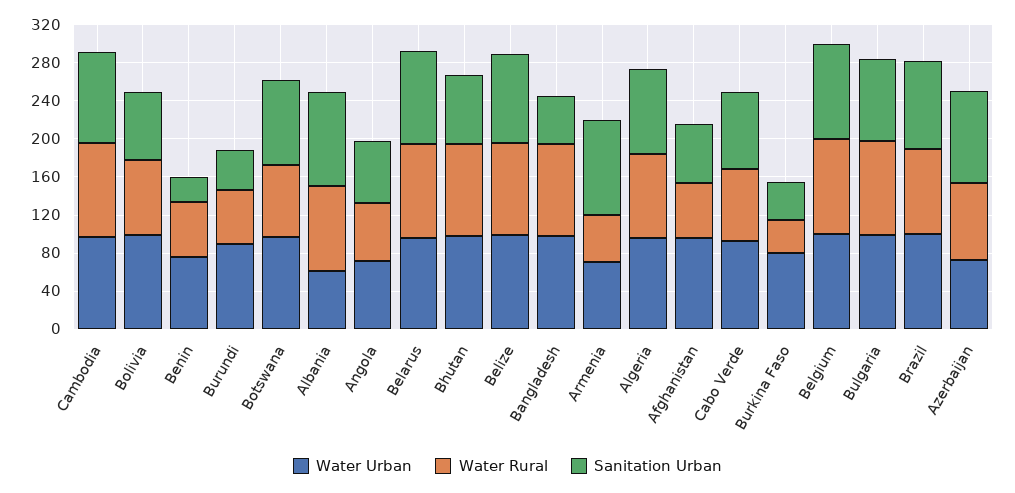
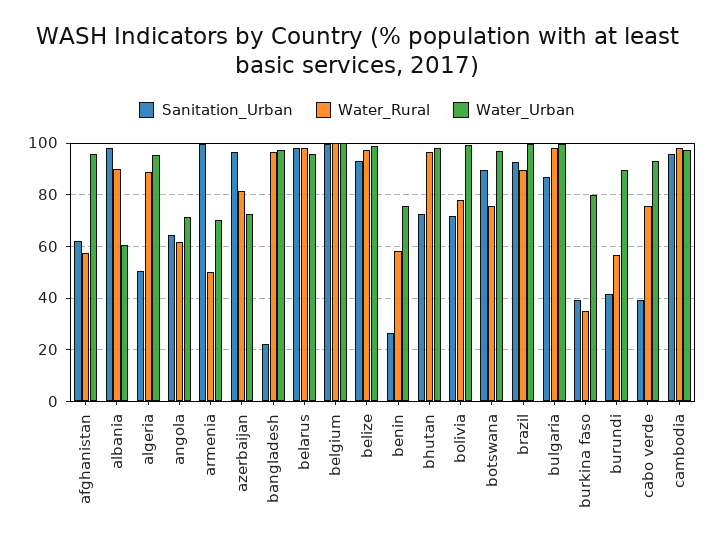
  {
    "Water Urban": {
      "Cambodia": 97.5,
      "Bolivia": 100,
      "Benin": 75,
      "Burundi": 90,
      "Botswana": 97.5,
      "Albania": 60,
      "Angola": 70,
      "Belarus": 95,
      "Bhutan": 97.5,
      "Belize": 100,
      "Bangladesh": 97.5,
      "Armenia": 70,
      "Algeria": 95,
      "Afghanistan": 95,
      "Cabo Verde": 92.5,
      "Burkina Faso": 80,
      "Belgium": 100,
      "Bulgaria": 100,
      "Brazil": 100,
      "Azerbaijan": 72.5
    },
    "Water Rural": {
      "Cambodia": 97.5,
      "Bolivia": 77.5,
      "Benin": 57.5,
      "Burundi": 57.5,
      "Botswana": 75,
      "Albania": 90,
      "Angola": 62.5,
      "Belarus": 97.5,
      "Bhutan": 97.5,
      "Belize": 97.5,
      "Bangladesh": 97.5,
      "Armenia": 50,
      "Algeria": 87.5,
      "Afghanistan": 57.5,
      "Cabo Verde": 75,
      "Burkina Faso": 35,
      "Belgium": 100,
      "Bulgaria": 97.5,
      "Brazil": 90,
      "Azerbaijan": 82.5
    },
    "Sanitation Urban": {
      "Cambodia": 95,
      "Bolivia": 72.5,
      "Benin": 27.5,
      "Burundi": 42.5,
      "Botswana": 90,
      "Albania": 97.5,
      "Angola": 65,
      "Belarus": 97.5,
      "Bhutan": 72.5,
      "Belize": 92.5,
-     "Bangladesh": 50,
+     "Bangladesh": 22.5,
      "Armenia": 100,
-     "Algeria": 90,
+     "Algeria": 50,
      "Afghanistan": 62.5,
-     "Cabo Verde": 80,
+     "Cabo Verde": 40,
      "Burkina Faso": 40,
      "Belgium": 100,
      "Bulgaria": 87.5,
      "Brazil": 92.5,
      "Azerbaijan": 97.5
    }
  }

